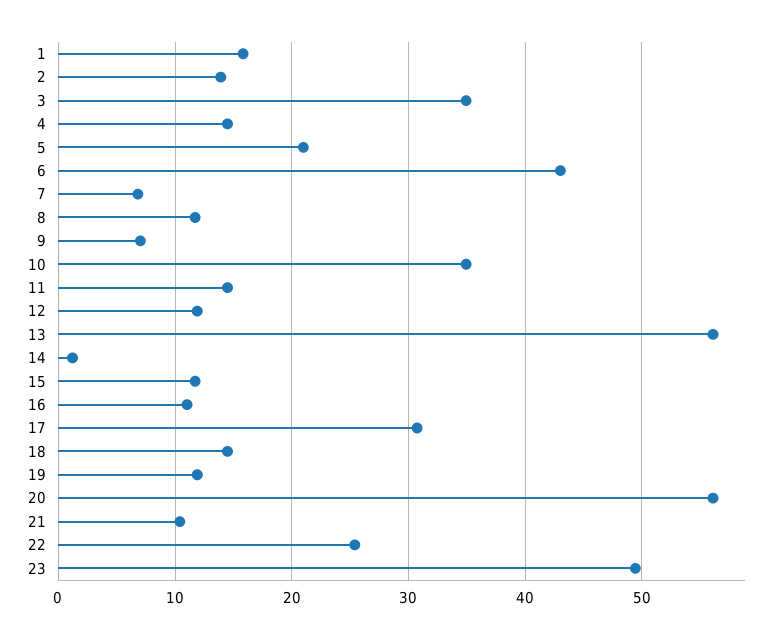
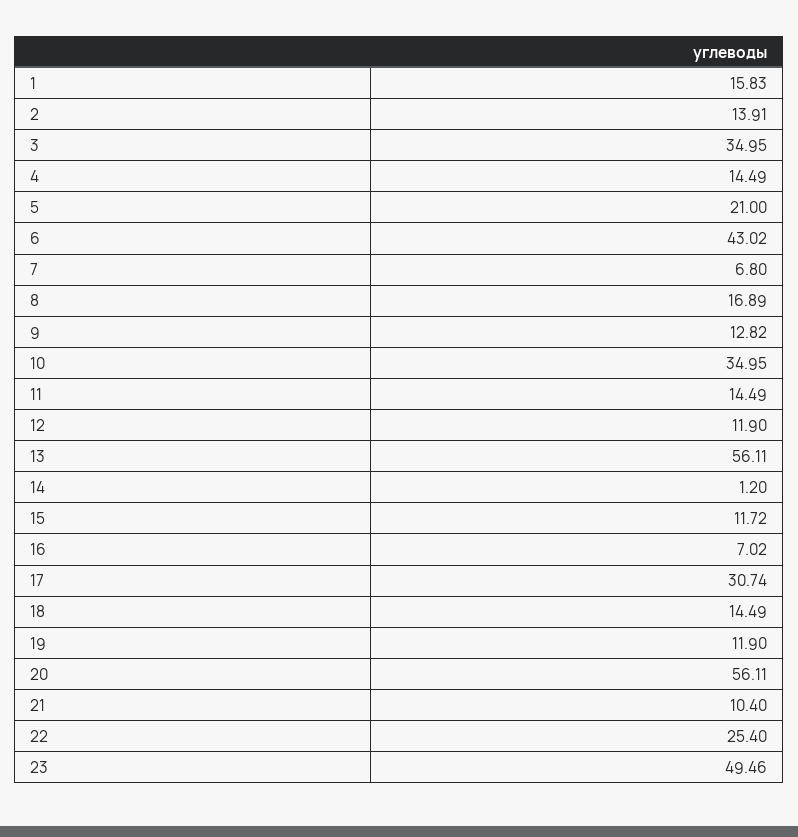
  {
    "1": 15.83,
    "2": 13.91,
    "3": 34.95,
    "4": 14.49,
    "5": 21,
    "6": 43.02,
    "7": 6.8,
-   "8": 12,
+   "8": 16.89,
-   "9": 7,
+   "9": 12.82,
    "10": 34.95,
    "11": 14.49,
    "12": 11.9,
    "13": 56.11,
    "14": 1.2,
    "15": 11.72,
-   "16": 11,
+   "16": 7.02,
    "17": 30.74,
    "18": 14.49,
    "19": 11.9,
    "20": 56.11,
    "21": 10.4,
    "22": 25.4,
    "23": 49.46
  }

